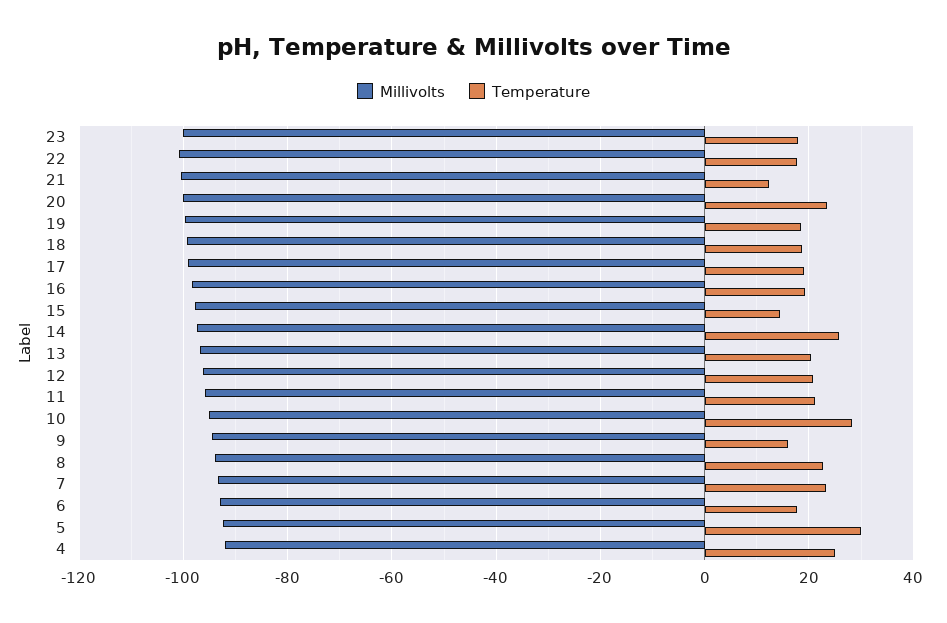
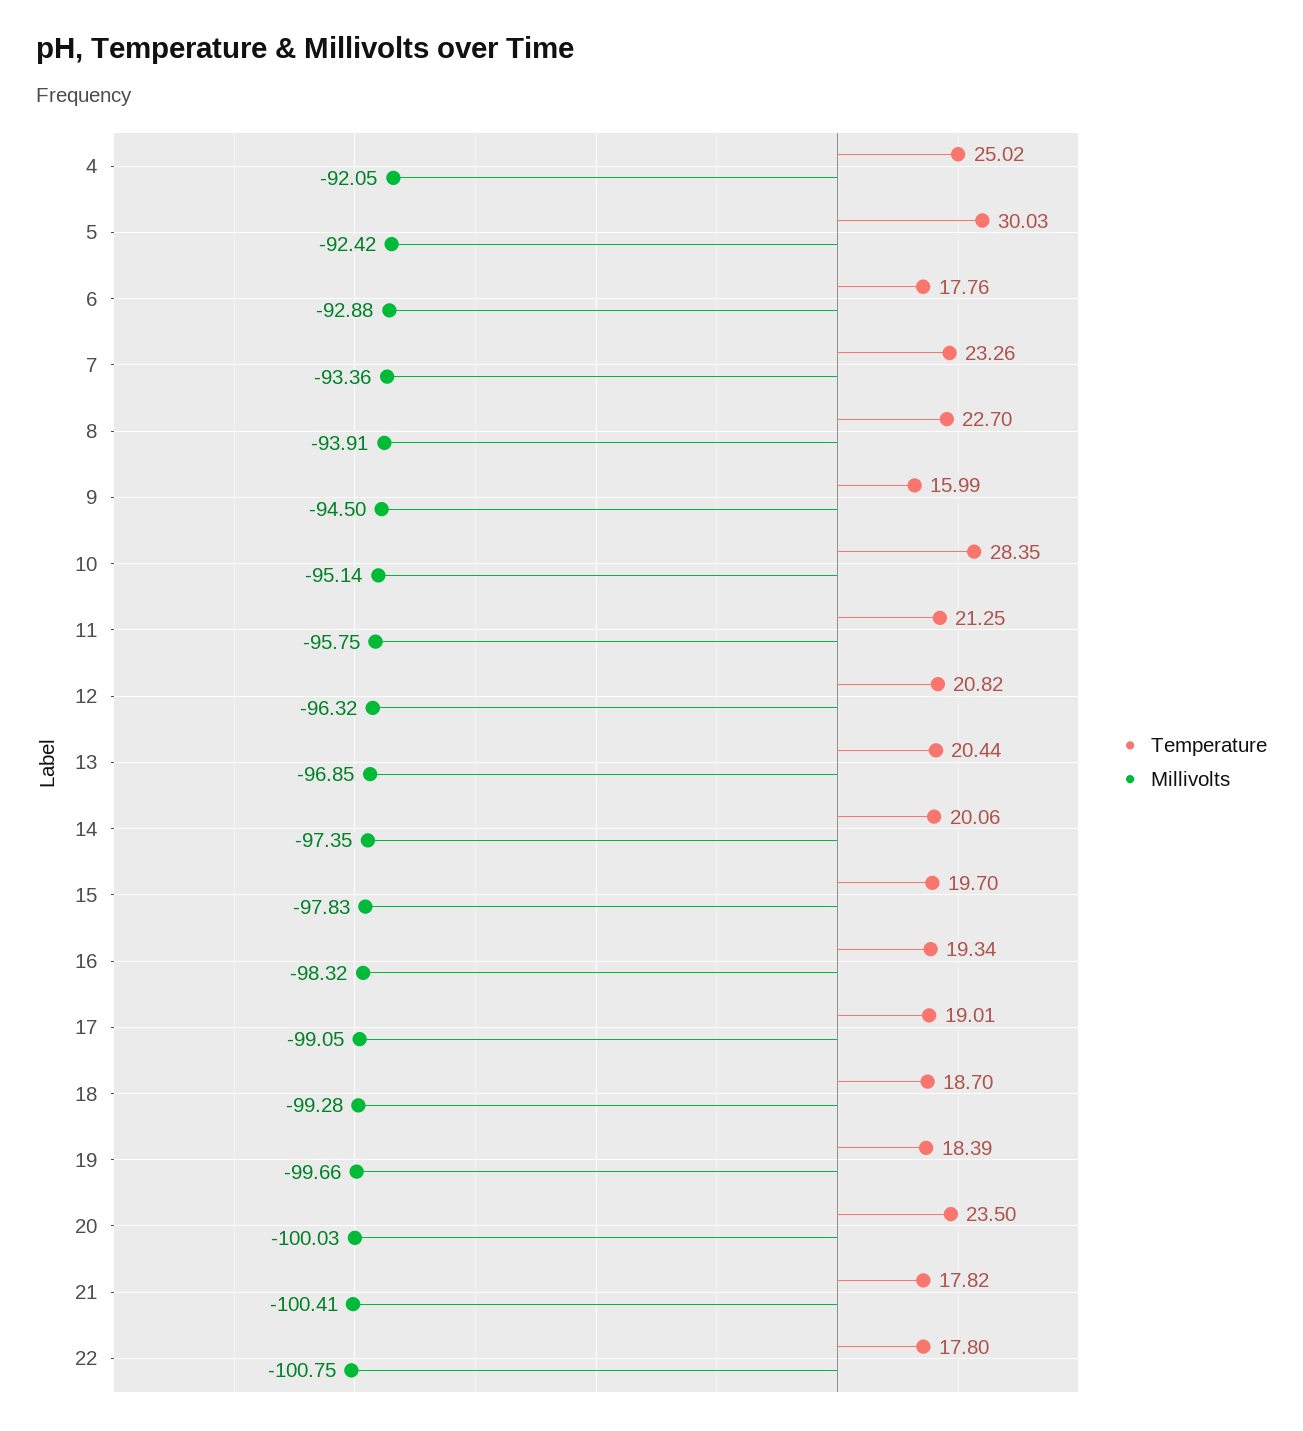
  {
    "Millivolts": {
-     "23": -100,
      "22": -100.75,
      "21": -100.41,
      "20": -100.03,
      "19": -99.66,
      "18": -99.28,
      "17": -99.05,
      "16": -98.32,
      "15": -97.83,
      "14": -97.35,
      "13": -96.85,
      "12": -96.32,
      "11": -95.75,
      "10": -95.14,
      "9": -94.5,
      "8": -93.91,
      "7": -93.36,
      "6": -92.88,
      "5": -92.42,
      "4": -92.05
    },
    "Temperature": {
-     "23": 18,
      "22": 17.8,
-     "21": 12,
+     "21": 17.82,
      "20": 23.5,
      "19": 18.39,
      "18": 18.7,
      "17": 19.01,
      "16": 19.34,
-     "15": 14,
+     "15": 19.7,
-     "14": 26,
+     "14": 20.06,
      "13": 20.44,
      "12": 20.82,
      "11": 21.25,
      "10": 28.35,
      "9": 15.99,
      "8": 22.7,
      "7": 23.26,
      "6": 17.76,
      "5": 30.03,
      "4": 25.02
    }
  }

